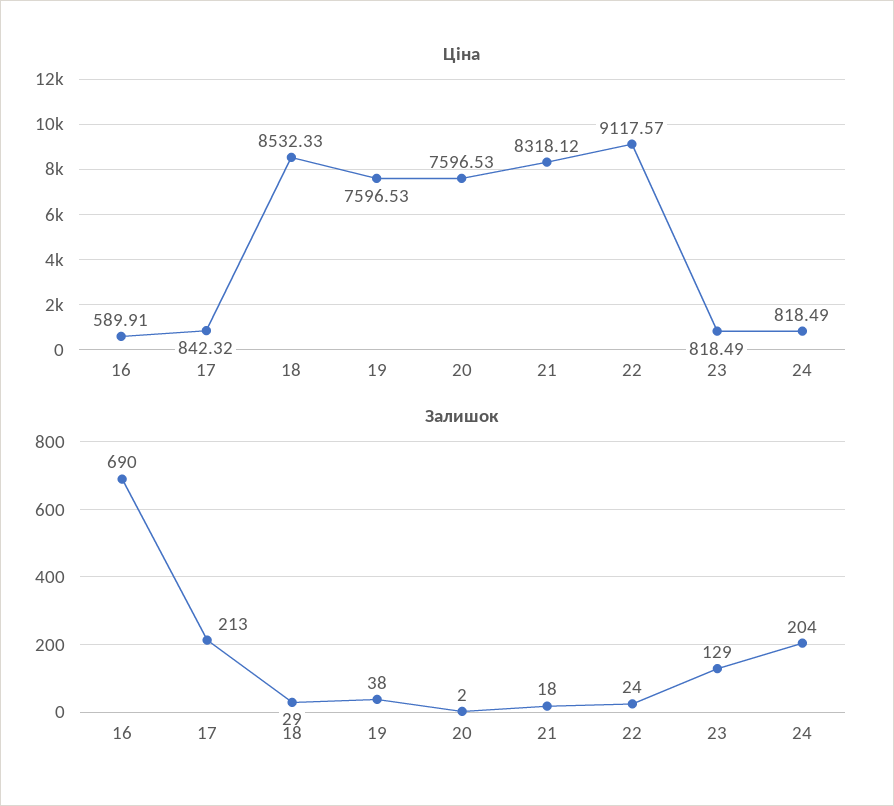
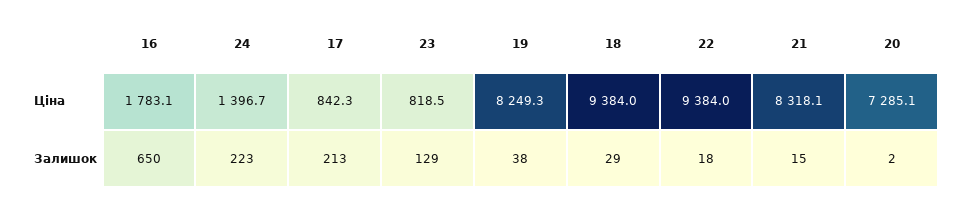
  {
    "Ціна": {
-     "16": 589.91,
+     "16": 1783.1,
      "17": 842.32,
-     "18": 8532.33,
+     "18": 9384,
-     "19": 7596.53,
+     "19": 8249.3,
-     "20": 7596.53,
+     "20": 7285.1,
      "21": 8318.12,
-     "22": 9117.57,
+     "22": 9384,
      "23": 818.49,
-     "24": 818.49
+     "24": 1396.7
    },
    "Залишок": {
-     "16": 690,
+     "16": 650,
      "17": 213,
      "18": 29,
      "19": 38,
      "20": 2,
-     "21": 18,
+     "21": 15,
-     "22": 24,
+     "22": 18,
      "23": 129,
-     "24": 204
+     "24": 223
    }
  }

